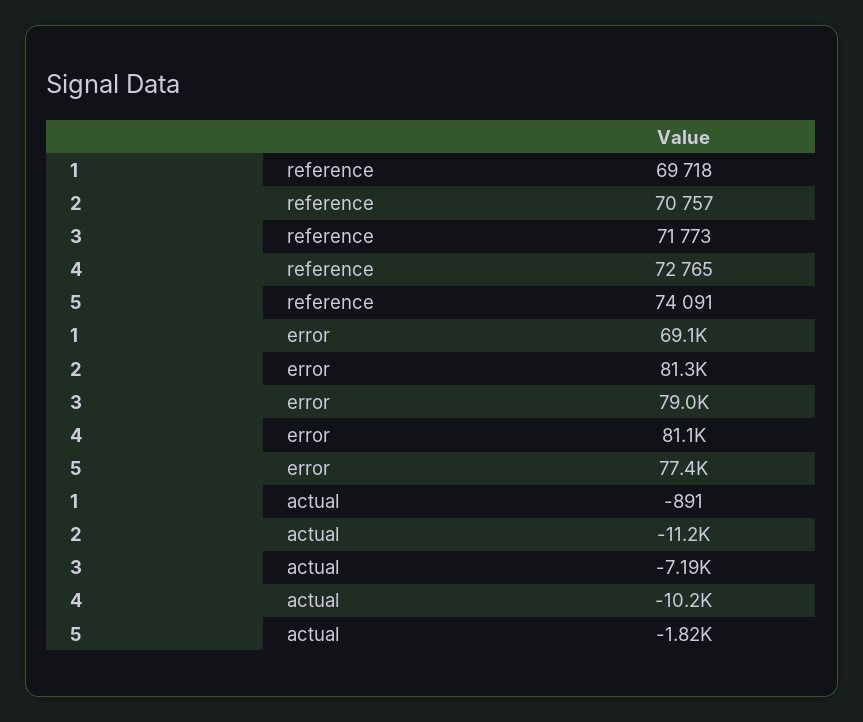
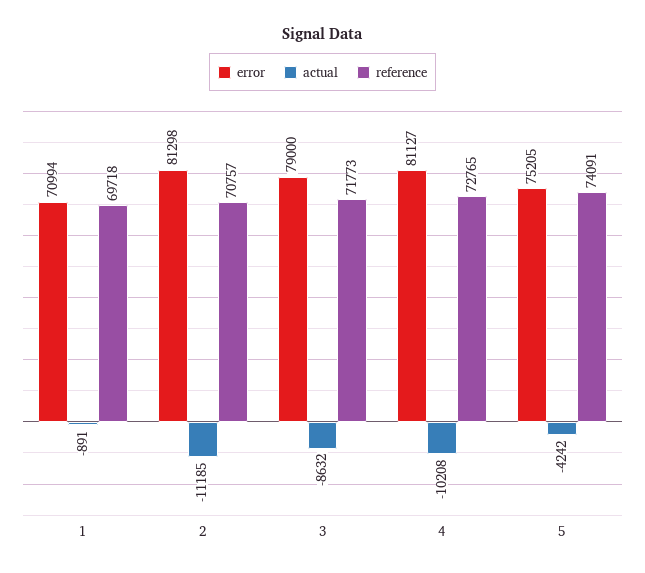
  {
    "reference": {
      "1": 69718,
      "2": 70757,
      "3": 71773,
      "4": 72765,
      "5": 74091
    },
    "error": {
-     "1": 69100,
+     "1": 70994,
      "2": 81298,
      "3": 79000,
      "4": 81127,
-     "5": 77400
+     "5": 75205
    },
    "actual": {
      "1": -891,
      "2": -11185,
-     "3": -7190,
+     "3": -8632,
      "4": -10208,
-     "5": -1820
+     "5": -4242
    }
  }

